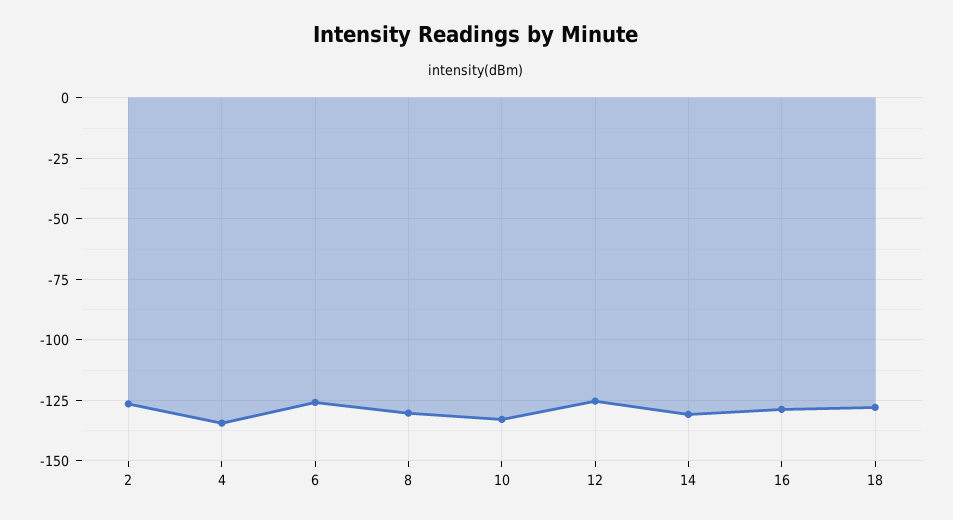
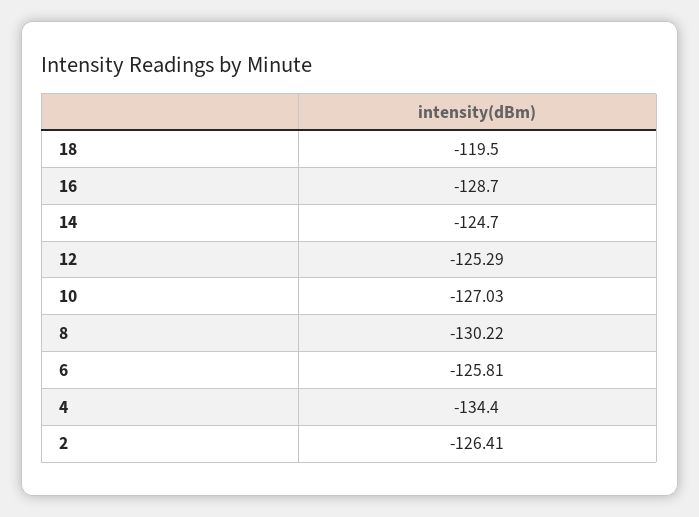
  {
    "2": -126.41,
    "4": -134.4,
    "6": -125.81,
    "8": -130.22,
-   "10": -132.5,
+   "10": -127.03,
    "12": -125.29,
-   "14": -130,
+   "14": -124.7,
    "16": -128.7,
-   "18": -127.5
+   "18": -119.5
  }

